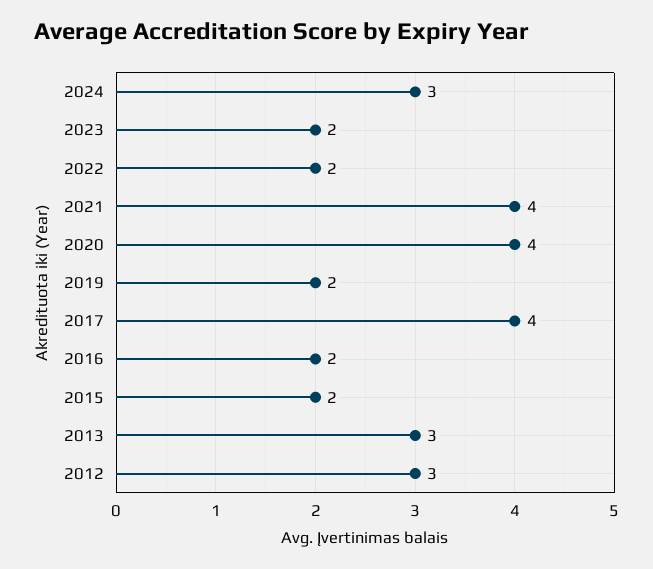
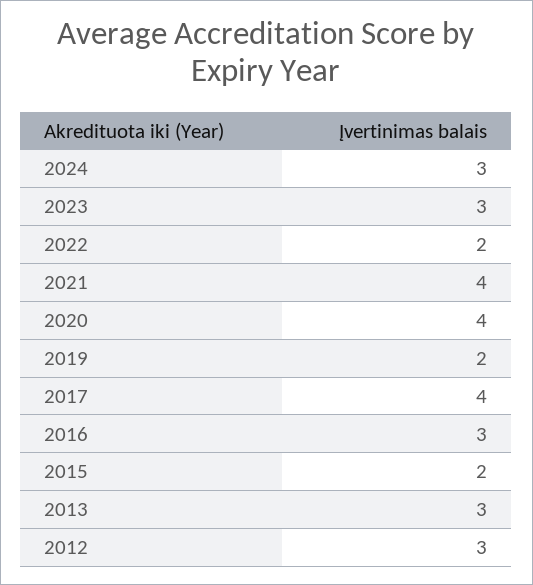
  {
    "2024": 3,
-   "2023": 2,
+   "2023": 3,
    "2022": 2,
    "2021": 4,
    "2020": 4,
    "2019": 2,
    "2017": 4,
-   "2016": 2,
+   "2016": 3,
    "2015": 2,
    "2013": 3,
    "2012": 3
  }

